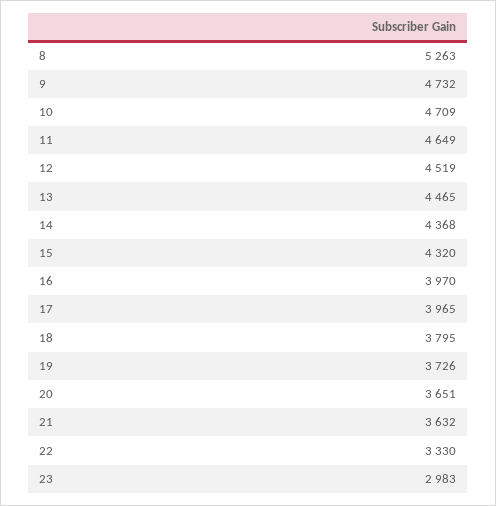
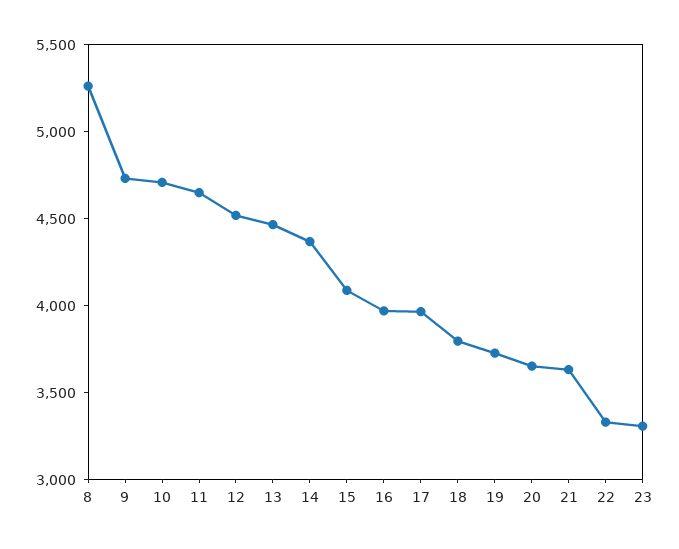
  {
    "8": 5263,
    "9": 4732,
    "10": 4709,
    "11": 4649,
    "12": 4519,
    "13": 4465,
    "14": 4368,
-   "15": 4320,
+   "15": 4100,
    "16": 3970,
    "17": 3965,
    "18": 3795,
    "19": 3726,
    "20": 3651,
    "21": 3632,
    "22": 3330,
-   "23": 2983
+   "23": 3300
  }

